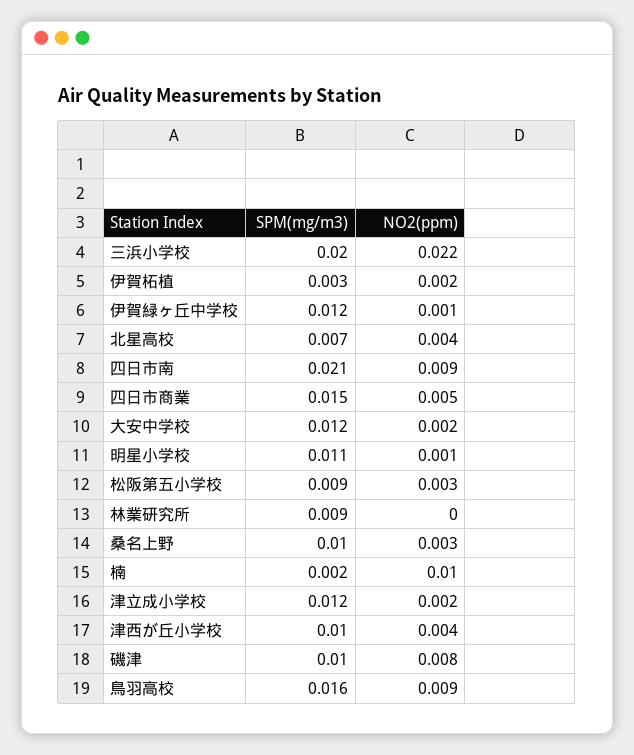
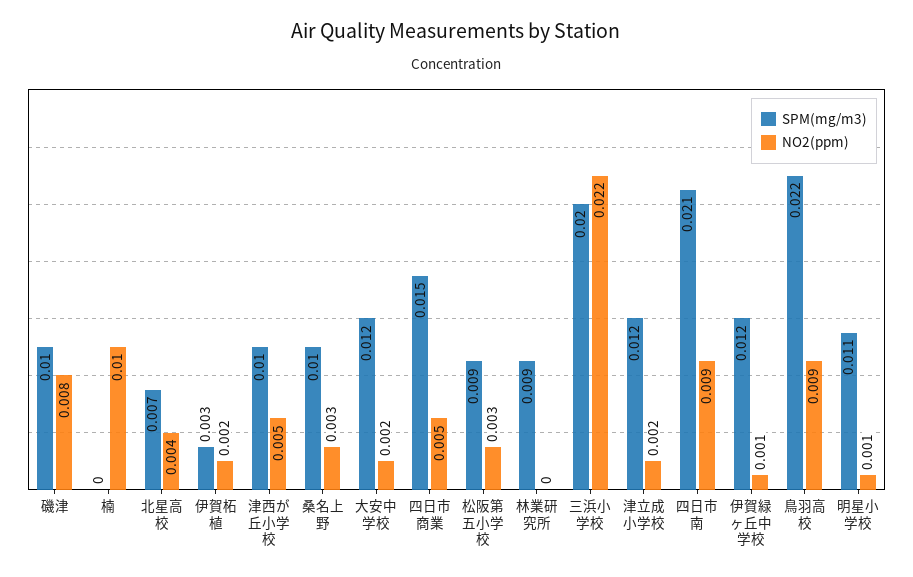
  {
    "SPM(mg/m3)": {
      "三浜小学校": 0.02,
      "伊賀柘植": 0.003,
      "伊賀緑ヶ丘中学校": 0.012,
      "北星高校": 0.007,
      "四日市南": 0.021,
      "四日市商業": 0.015,
      "大安中学校": 0.012,
      "明星小学校": 0.011,
      "松阪第五小学校": 0.009,
      "林業研究所": 0.009,
      "桑名上野": 0.01,
-     "楠": 0.002,
+     "楠": 0,
      "津立成小学校": 0.012,
      "津西が丘小学校": 0.01,
      "磯津": 0.01,
-     "鳥羽高校": 0.016
+     "鳥羽高校": 0.022
    },
    "NO2(ppm)": {
      "三浜小学校": 0.022,
      "伊賀柘植": 0.002,
      "伊賀緑ヶ丘中学校": 0.001,
      "北星高校": 0.004,
      "四日市南": 0.009,
      "四日市商業": 0.005,
      "大安中学校": 0.002,
      "明星小学校": 0.001,
      "松阪第五小学校": 0.003,
      "林業研究所": 0,
      "桑名上野": 0.003,
      "楠": 0.01,
      "津立成小学校": 0.002,
-     "津西が丘小学校": 0.004,
+     "津西が丘小学校": 0.005,
      "磯津": 0.008,
      "鳥羽高校": 0.009
    }
  }

